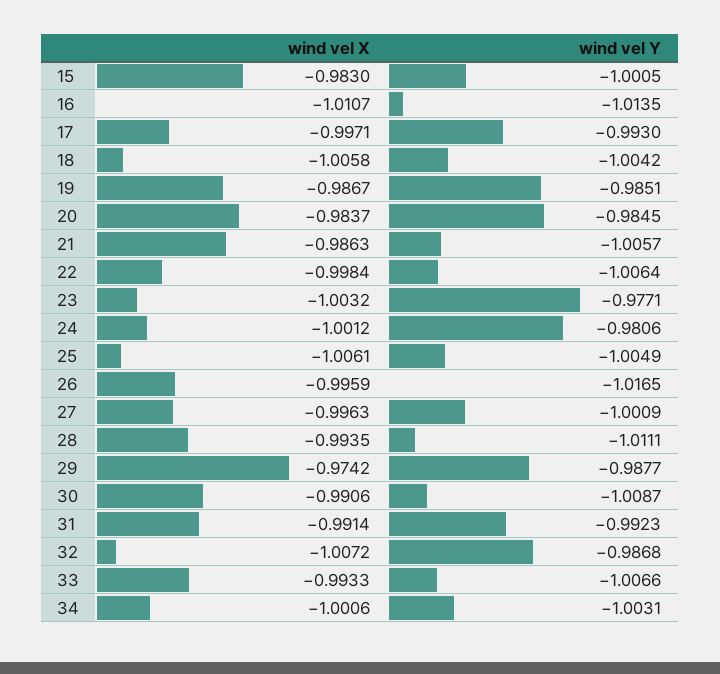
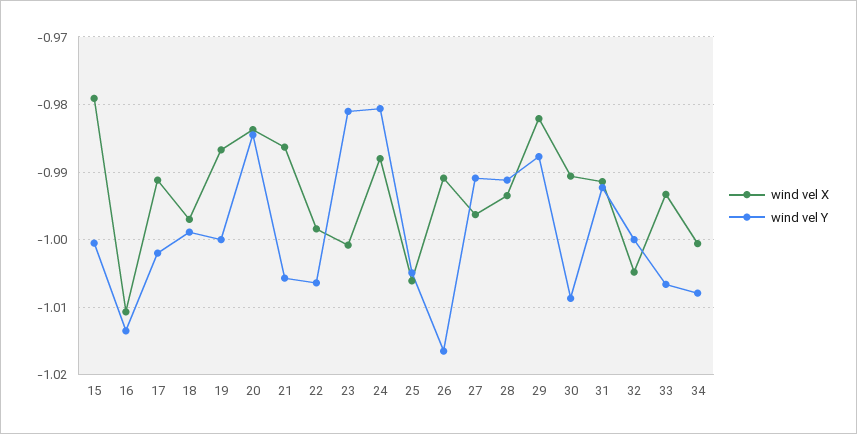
  {
    "wind vel X": {
-     "15": -0.983,
+     "15": -0.979,
      "16": -1.0107,
-     "17": -0.9971,
+     "17": -0.991,
-     "18": -1.0058,
+     "18": -0.997,
      "19": -0.9867,
      "20": -0.9837,
      "21": -0.9863,
      "22": -0.9984,
-     "23": -1.0032,
+     "23": -1.001,
-     "24": -1.0012,
+     "24": -0.988,
      "25": -1.0061,
-     "26": -0.9959,
+     "26": -0.991,
      "27": -0.9963,
      "28": -0.9935,
-     "29": -0.9742,
+     "29": -0.982,
      "30": -0.9906,
      "31": -0.9914,
-     "32": -1.0072,
+     "32": -1.005,
      "33": -0.9933,
      "34": -1.0006
    },
    "wind vel Y": {
      "15": -1.0005,
      "16": -1.0135,
-     "17": -0.993,
+     "17": -1.002,
-     "18": -1.0042,
+     "18": -0.999,
-     "19": -0.9851,
+     "19": -1,
      "20": -0.9845,
      "21": -1.0057,
      "22": -1.0064,
-     "23": -0.9771,
+     "23": -0.981,
      "24": -0.9806,
      "25": -1.0049,
      "26": -1.0165,
-     "27": -1.0009,
+     "27": -0.991,
-     "28": -1.0111,
+     "28": -0.991,
      "29": -0.9877,
      "30": -1.0087,
      "31": -0.9923,
-     "32": -0.9868,
+     "32": -1,
      "33": -1.0066,
-     "34": -1.0031
+     "34": -1.008
    }
  }

